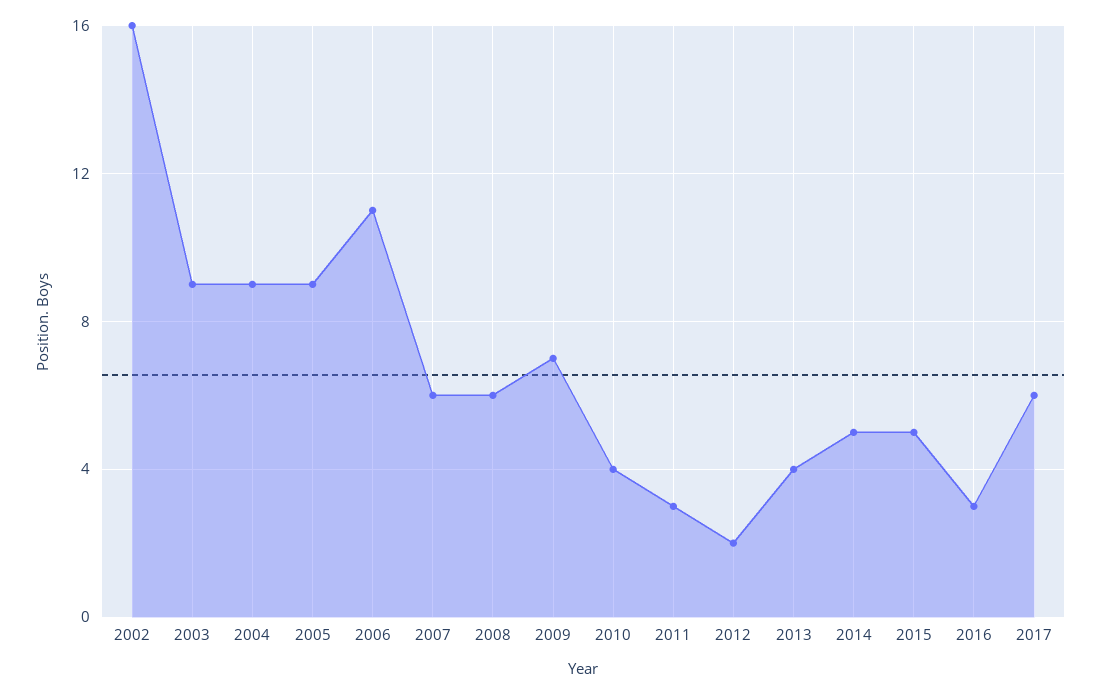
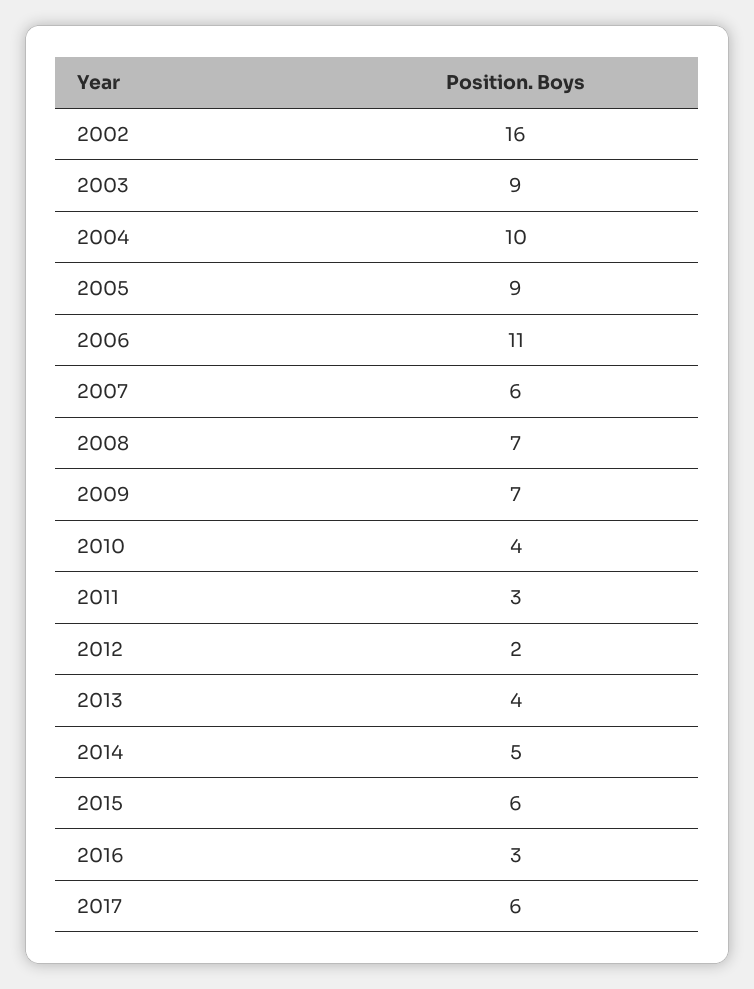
  {
    "2002": 16,
    "2003": 9,
-   "2004": 9,
+   "2004": 10,
    "2005": 9,
    "2006": 11,
    "2007": 6,
-   "2008": 6,
+   "2008": 7,
    "2009": 7,
    "2010": 4,
    "2011": 3,
    "2012": 2,
    "2013": 4,
    "2014": 5,
-   "2015": 5,
+   "2015": 6,
    "2016": 3,
    "2017": 6
  }

